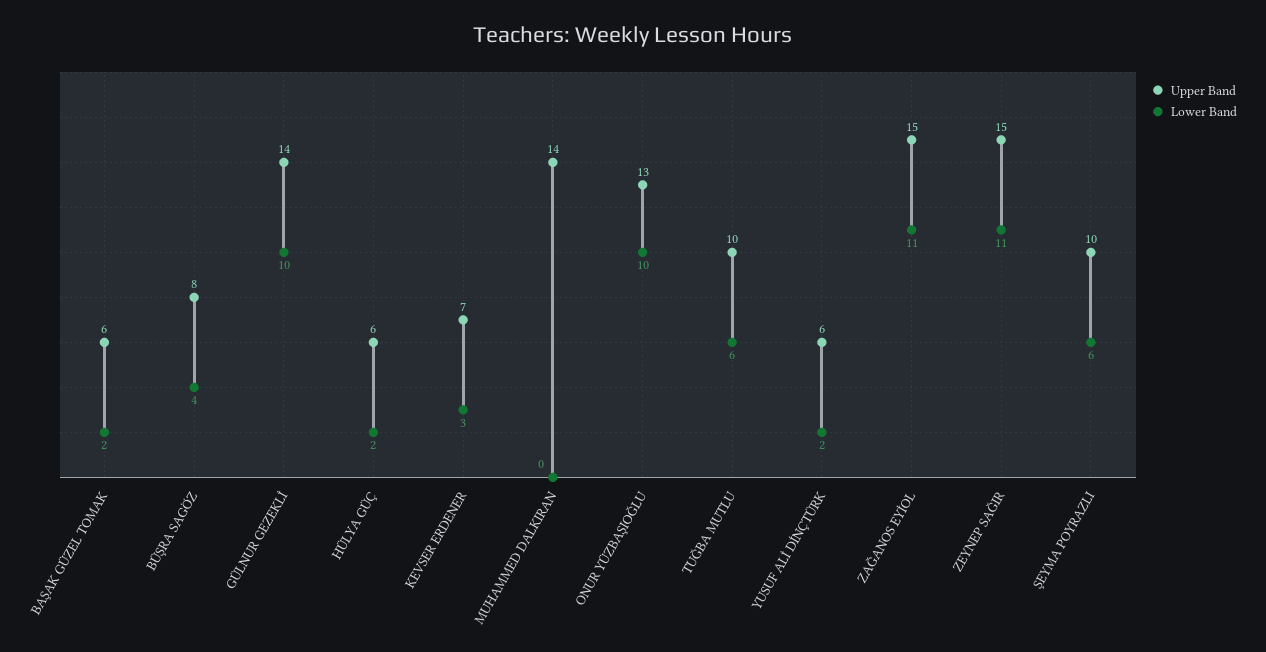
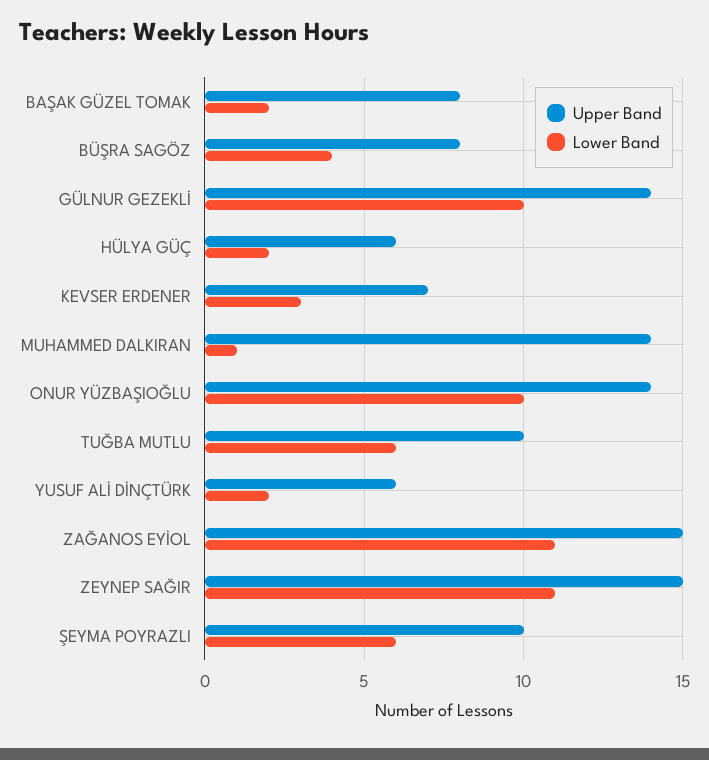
  {
    "Upper Band": {
-     "BAŞAK GÜZEL TOMAK": 6,
+     "BAŞAK GÜZEL TOMAK": 8,
      "BÜŞRA SAGÖZ": 8,
      "GÜLNUR GEZEKLİ": 14,
      "HÜLYA GÜÇ": 6,
      "KEVSER ERDENER": 7,
      "MUHAMMED DALKIRAN": 14,
-     "ONUR YÜZBAŞIOĞLU": 13,
+     "ONUR YÜZBAŞIOĞLU": 14,
      "TUĞBA MUTLU": 10,
      "YUSUF ALİ DİNÇTÜRK": 6,
      "ZAĞANOS EYİOL": 15,
      "ZEYNEP SAĞIR": 15,
      "ŞEYMA POYRAZLI": 10
    },
    "Lower Band": {
      "BAŞAK GÜZEL TOMAK": 2,
      "BÜŞRA SAGÖZ": 4,
      "GÜLNUR GEZEKLİ": 10,
      "HÜLYA GÜÇ": 2,
      "KEVSER ERDENER": 3,
-     "MUHAMMED DALKIRAN": 0,
+     "MUHAMMED DALKIRAN": 1,
      "ONUR YÜZBAŞIOĞLU": 10,
      "TUĞBA MUTLU": 6,
      "YUSUF ALİ DİNÇTÜRK": 2,
      "ZAĞANOS EYİOL": 11,
      "ZEYNEP SAĞIR": 11,
      "ŞEYMA POYRAZLI": 6
    }
  }

